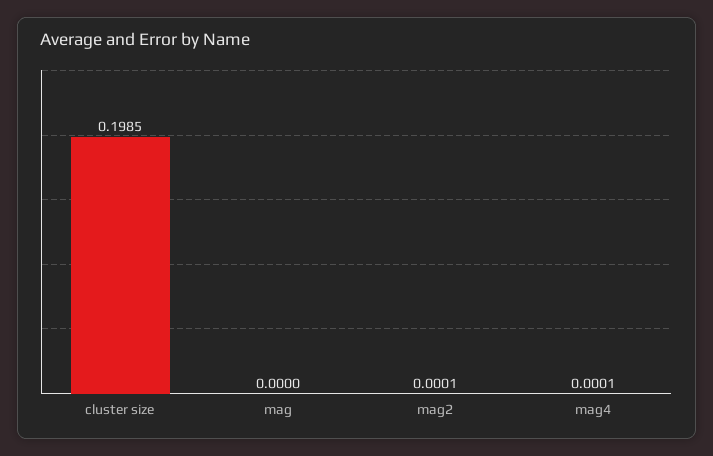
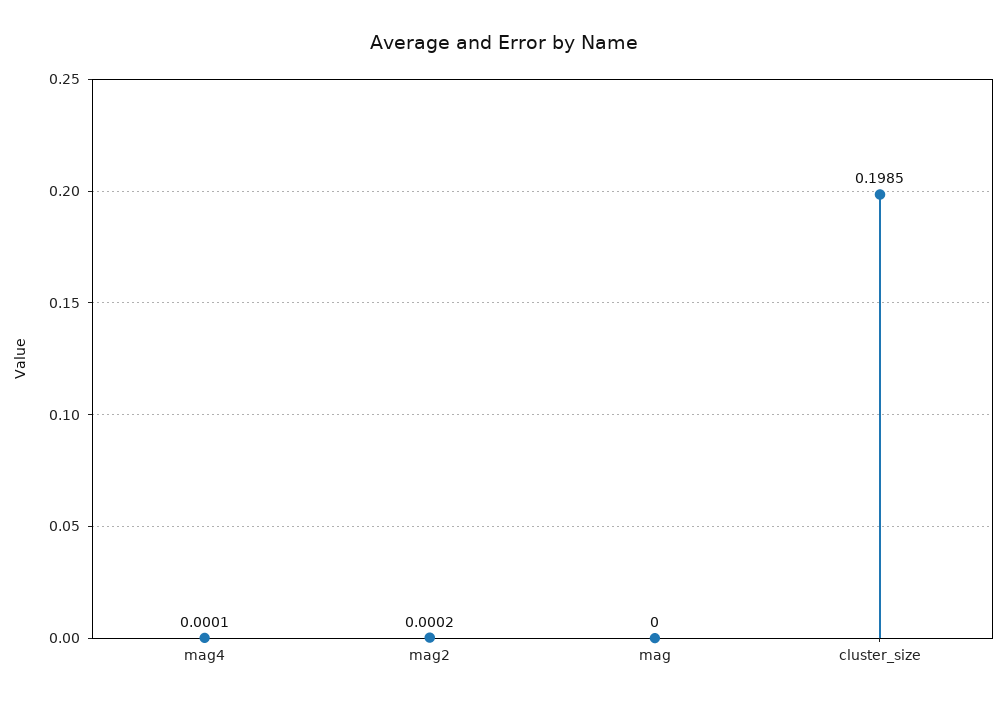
  {
    "cluster size": 0.1985,
    "mag": 0,
-   "mag2": 0.0001,
+   "mag2": 0.0002,
    "mag4": 0.0001
  }

